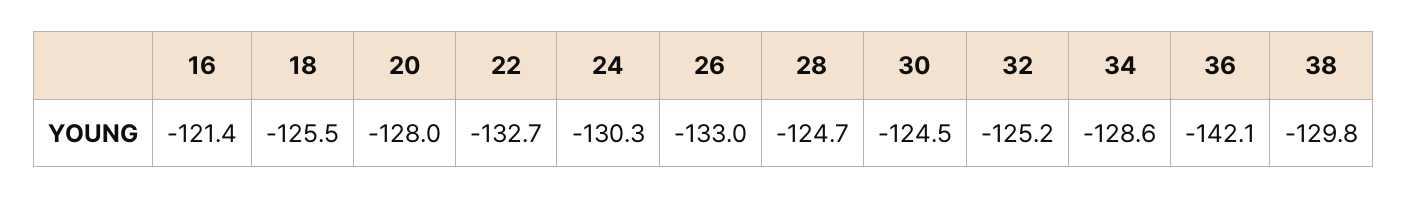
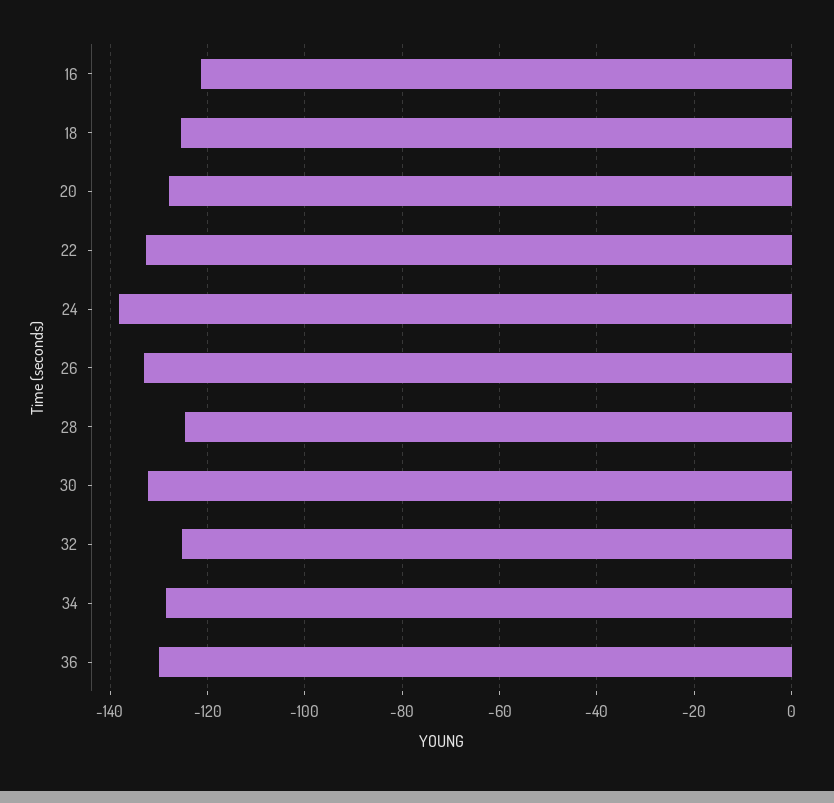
  {
    "16": -121.4,
    "18": -125.5,
    "20": -128,
    "22": -132.7,
-   "24": -130.3,
+   "24": -138,
    "26": -133,
    "28": -124.7,
-   "30": -124.5,
+   "30": -132,
    "32": -125.2,
    "34": -128.6,
-   "36": -142.1,
+   "36": -130
-   "38": -129.8
  }

